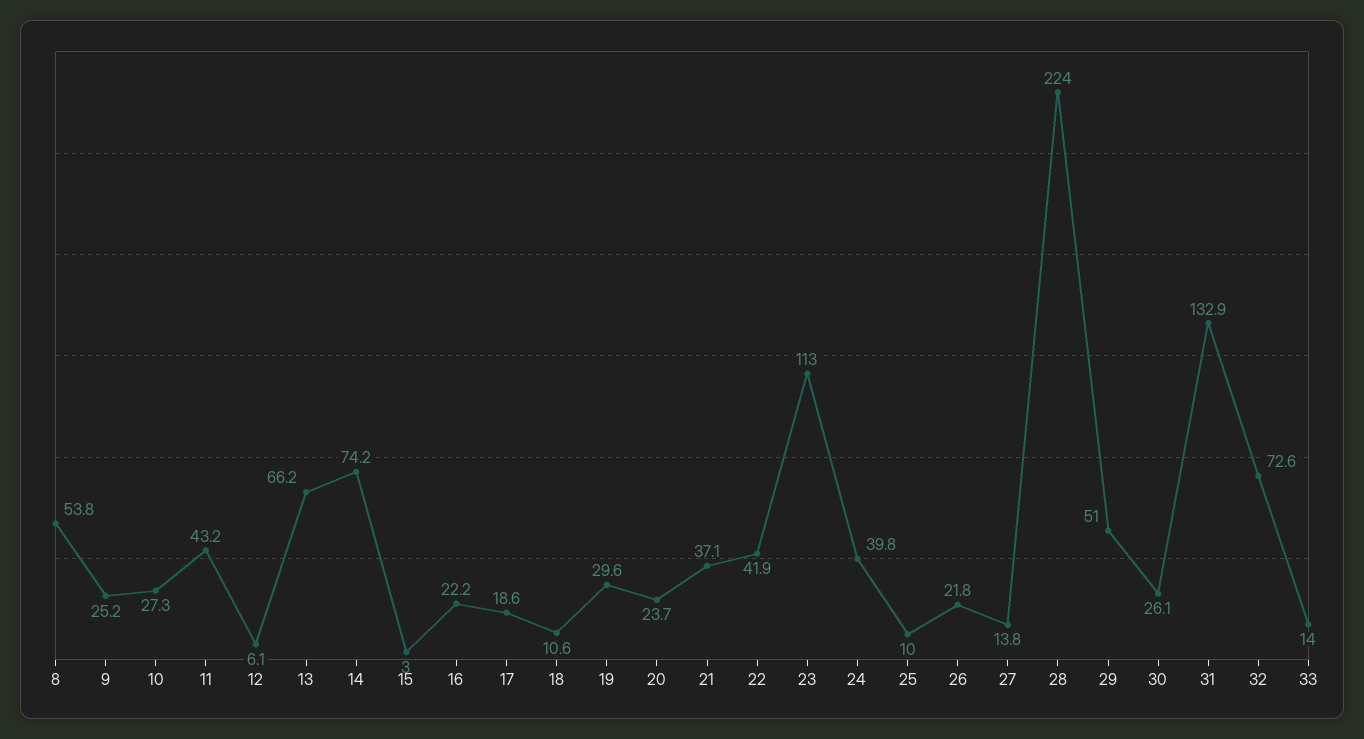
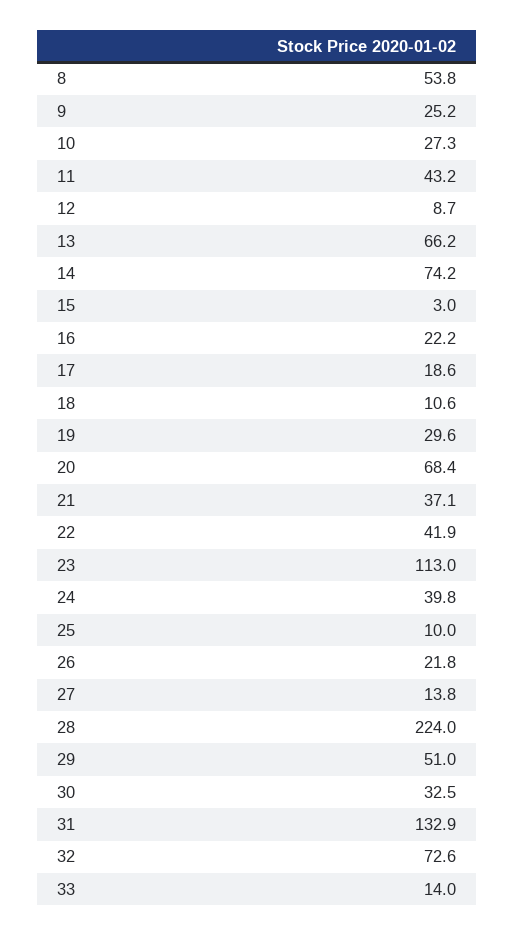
  {
    "8": 53.8,
    "9": 25.2,
    "10": 27.3,
    "11": 43.2,
-   "12": 6.1,
+   "12": 8.7,
    "13": 66.2,
    "14": 74.2,
    "15": 3,
    "16": 22.2,
    "17": 18.6,
    "18": 10.6,
    "19": 29.6,
-   "20": 23.7,
+   "20": 68.4,
    "21": 37.1,
    "22": 41.9,
    "23": 113,
    "24": 39.8,
    "25": 10,
    "26": 21.8,
    "27": 13.8,
    "28": 224,
    "29": 51,
-   "30": 26.1,
+   "30": 32.5,
    "31": 132.9,
    "32": 72.6,
    "33": 14
  }

